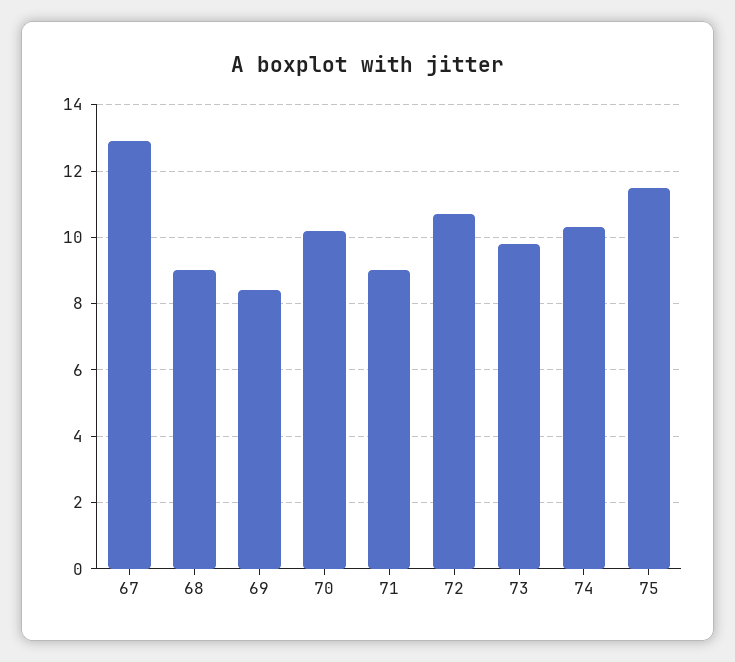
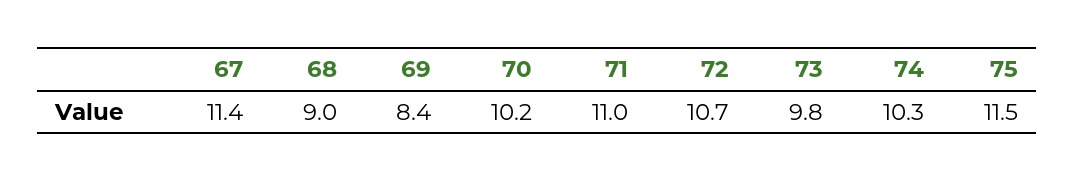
  {
-   "67": 13,
+   "67": 11.4,
    "68": 9,
    "69": 8.4,
    "70": 10.2,
-   "71": 9,
+   "71": 11,
    "72": 10.7,
    "73": 9.8,
    "74": 10.3,
    "75": 11.5
  }

